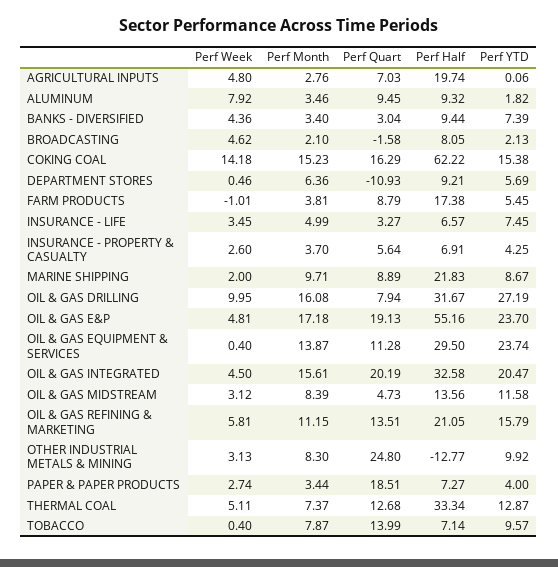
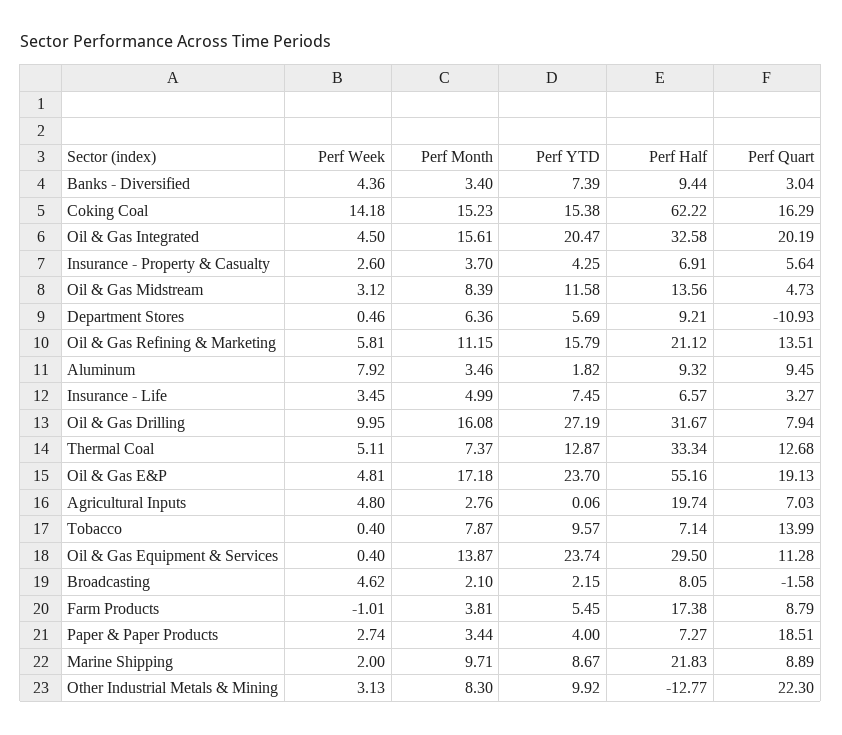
  {
    "Perf Week": {
      "AGRICULTURAL INPUTS": 4.8,
      "ALUMINUM": 7.92,
      "BANKS - DIVERSIFIED": 4.36,
      "BROADCASTING": 4.62,
      "COKING COAL": 14.18,
      "DEPARTMENT STORES": 0.46,
      "FARM PRODUCTS": -1.01,
      "INSURANCE - LIFE": 3.45,
      "INSURANCE - PROPERTY & CASUALTY": 2.6,
      "MARINE SHIPPING": 2,
      "OIL & GAS DRILLING": 9.95,
      "OIL & GAS E&P": 4.81,
      "OIL & GAS EQUIPMENT & SERVICES": 0.4,
      "OIL & GAS INTEGRATED": 4.5,
      "OIL & GAS MIDSTREAM": 3.12,
      "OIL & GAS REFINING & MARKETING": 5.81,
      "OTHER INDUSTRIAL METALS & MINING": 3.13,
      "PAPER & PAPER PRODUCTS": 2.74,
      "THERMAL COAL": 5.11,
      "TOBACCO": 0.4
    },
    "Perf Month": {
      "AGRICULTURAL INPUTS": 2.76,
      "ALUMINUM": 3.46,
      "BANKS - DIVERSIFIED": 3.4,
      "BROADCASTING": 2.1,
      "COKING COAL": 15.23,
      "DEPARTMENT STORES": 6.36,
      "FARM PRODUCTS": 3.81,
      "INSURANCE - LIFE": 4.99,
      "INSURANCE - PROPERTY & CASUALTY": 3.7,
      "MARINE SHIPPING": 9.71,
      "OIL & GAS DRILLING": 16.08,
      "OIL & GAS E&P": 17.18,
      "OIL & GAS EQUIPMENT & SERVICES": 13.87,
      "OIL & GAS INTEGRATED": 15.61,
      "OIL & GAS MIDSTREAM": 8.39,
      "OIL & GAS REFINING & MARKETING": 11.15,
      "OTHER INDUSTRIAL METALS & MINING": 8.3,
      "PAPER & PAPER PRODUCTS": 3.44,
      "THERMAL COAL": 7.37,
      "TOBACCO": 7.87
    },
    "Perf Quart": {
      "AGRICULTURAL INPUTS": 7.03,
      "ALUMINUM": 9.45,
      "BANKS - DIVERSIFIED": 3.04,
      "BROADCASTING": -1.58,
      "COKING COAL": 16.29,
      "DEPARTMENT STORES": -10.93,
      "FARM PRODUCTS": 8.79,
      "INSURANCE - LIFE": 3.27,
      "INSURANCE - PROPERTY & CASUALTY": 5.64,
      "MARINE SHIPPING": 8.89,
      "OIL & GAS DRILLING": 7.94,
      "OIL & GAS E&P": 19.13,
      "OIL & GAS EQUIPMENT & SERVICES": 11.28,
      "OIL & GAS INTEGRATED": 20.19,
      "OIL & GAS MIDSTREAM": 4.73,
      "OIL & GAS REFINING & MARKETING": 13.51,
-     "OTHER INDUSTRIAL METALS & MINING": 24.8,
+     "OTHER INDUSTRIAL METALS & MINING": 22.3,
      "PAPER & PAPER PRODUCTS": 18.51,
      "THERMAL COAL": 12.68,
      "TOBACCO": 13.99
    },
    "Perf Half": {
      "AGRICULTURAL INPUTS": 19.74,
      "ALUMINUM": 9.32,
      "BANKS - DIVERSIFIED": 9.44,
      "BROADCASTING": 8.05,
      "COKING COAL": 62.22,
      "DEPARTMENT STORES": 9.21,
      "FARM PRODUCTS": 17.38,
      "INSURANCE - LIFE": 6.57,
      "INSURANCE - PROPERTY & CASUALTY": 6.91,
      "MARINE SHIPPING": 21.83,
      "OIL & GAS DRILLING": 31.67,
      "OIL & GAS E&P": 55.16,
      "OIL & GAS EQUIPMENT & SERVICES": 29.5,
      "OIL & GAS INTEGRATED": 32.58,
      "OIL & GAS MIDSTREAM": 13.56,
-     "OIL & GAS REFINING & MARKETING": 21.05,
+     "OIL & GAS REFINING & MARKETING": 21.12,
      "OTHER INDUSTRIAL METALS & MINING": -12.77,
      "PAPER & PAPER PRODUCTS": 7.27,
      "THERMAL COAL": 33.34,
      "TOBACCO": 7.14
    },
    "Perf YTD": {
      "AGRICULTURAL INPUTS": 0.06,
      "ALUMINUM": 1.82,
      "BANKS - DIVERSIFIED": 7.39,
-     "BROADCASTING": 2.13,
+     "BROADCASTING": 2.15,
      "COKING COAL": 15.38,
      "DEPARTMENT STORES": 5.69,
      "FARM PRODUCTS": 5.45,
      "INSURANCE - LIFE": 7.45,
      "INSURANCE - PROPERTY & CASUALTY": 4.25,
      "MARINE SHIPPING": 8.67,
      "OIL & GAS DRILLING": 27.19,
      "OIL & GAS E&P": 23.7,
      "OIL & GAS EQUIPMENT & SERVICES": 23.74,
      "OIL & GAS INTEGRATED": 20.47,
      "OIL & GAS MIDSTREAM": 11.58,
      "OIL & GAS REFINING & MARKETING": 15.79,
      "OTHER INDUSTRIAL METALS & MINING": 9.92,
      "PAPER & PAPER PRODUCTS": 4,
      "THERMAL COAL": 12.87,
      "TOBACCO": 9.57
    }
  }

